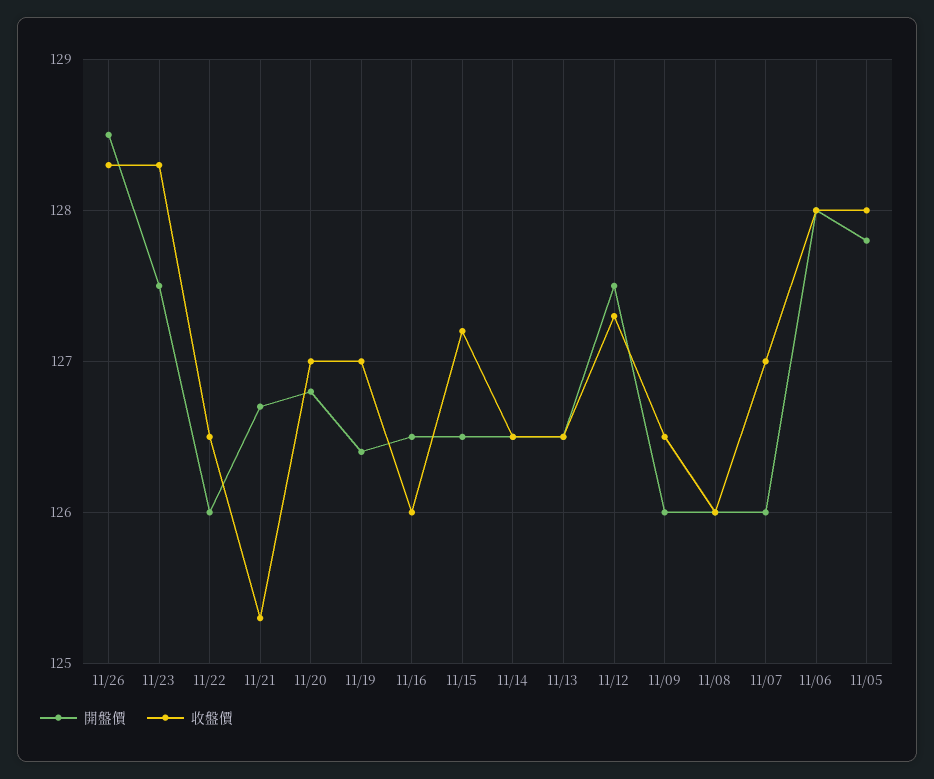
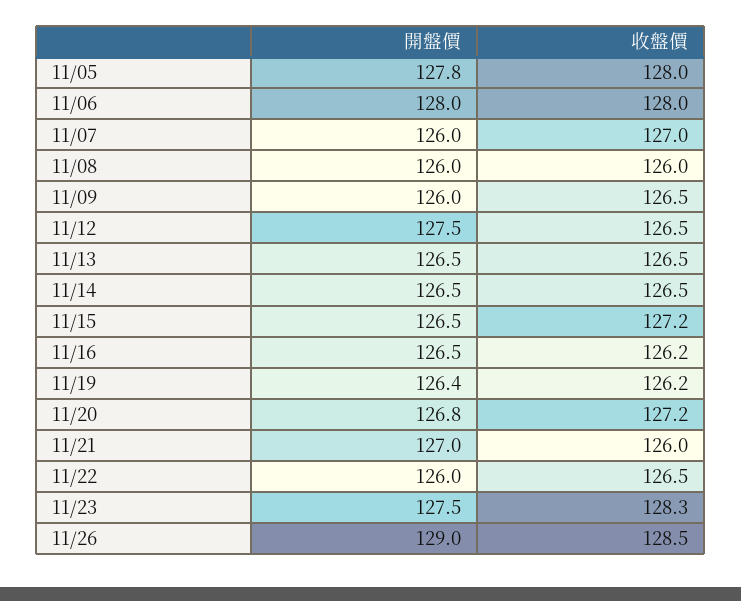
  {
    "開盤價": {
-     "11/26": 128.5,
+     "11/26": 129,
      "11/23": 127.5,
      "11/22": 126,
-     "11/21": 126.7,
+     "11/21": 127,
      "11/20": 126.8,
      "11/19": 126.4,
      "11/16": 126.5,
      "11/15": 126.5,
      "11/14": 126.5,
      "11/13": 126.5,
      "11/12": 127.5,
      "11/09": 126,
      "11/08": 126,
      "11/07": 126,
      "11/06": 128,
      "11/05": 127.8
    },
    "收盤價": {
-     "11/26": 128.3,
+     "11/26": 128.5,
      "11/23": 128.3,
      "11/22": 126.5,
-     "11/21": 125.3,
+     "11/21": 126,
-     "11/20": 127,
+     "11/20": 127.2,
-     "11/19": 127,
+     "11/19": 126.2,
-     "11/16": 126,
+     "11/16": 126.2,
      "11/15": 127.2,
      "11/14": 126.5,
      "11/13": 126.5,
-     "11/12": 127.3,
+     "11/12": 126.5,
      "11/09": 126.5,
      "11/08": 126,
      "11/07": 127,
      "11/06": 128,
      "11/05": 128
    }
  }

